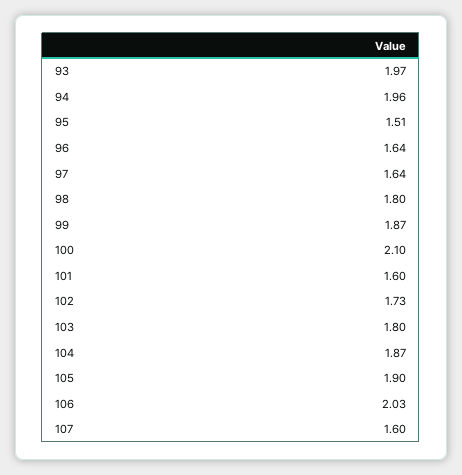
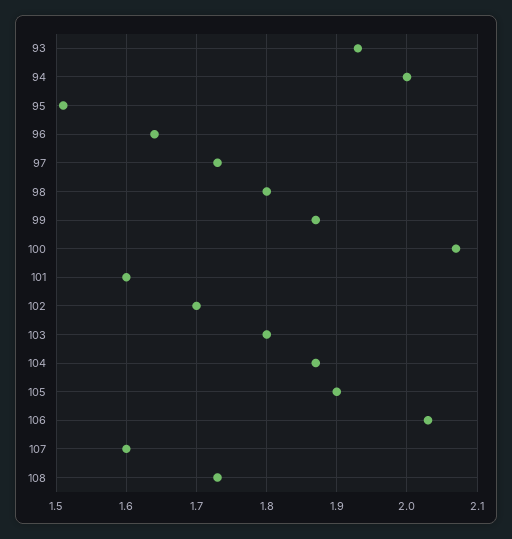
  {
-   "93": 1.97,
+   "93": 1.93,
-   "94": 1.96,
+   "94": 2,
    "95": 1.51,
    "96": 1.64,
-   "97": 1.64,
+   "97": 1.73,
    "98": 1.8,
    "99": 1.87,
-   "100": 2.1,
+   "100": 2.07,
    "101": 1.6,
-   "102": 1.73,
+   "102": 1.7,
    "103": 1.8,
    "104": 1.87,
    "105": 1.9,
    "106": 2.03,
-   "107": 1.6
+   "107": 1.6,
+   "108": 1.73
  }

